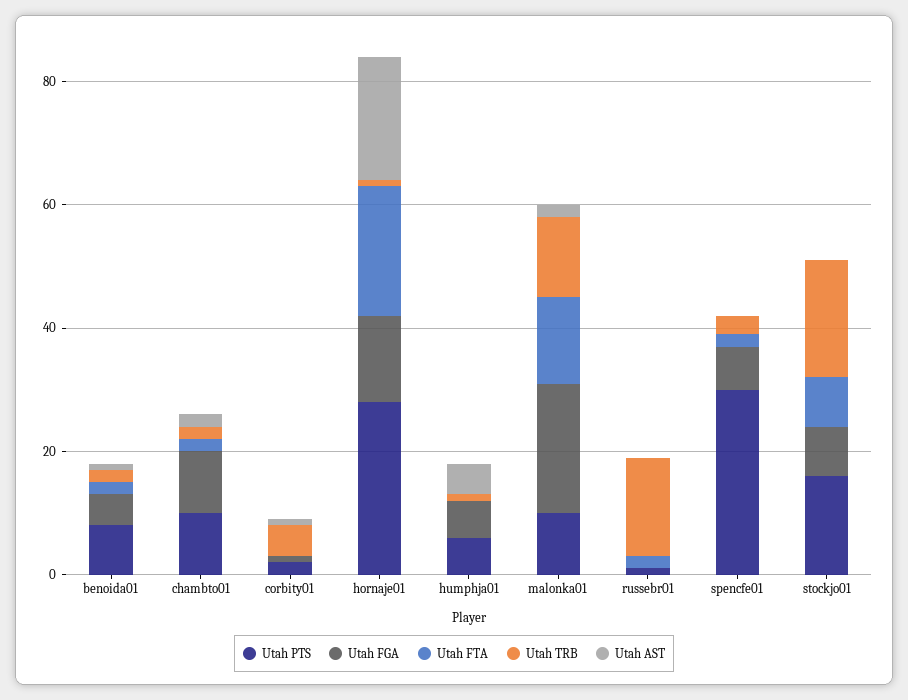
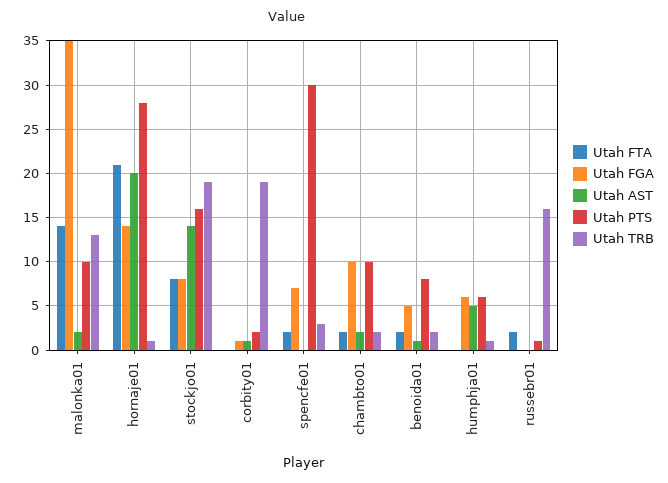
  {
    "Utah PTS": {
      "benoida01": 8,
      "chambto01": 10,
      "corbity01": 2,
      "hornaje01": 28,
      "humphja01": 6,
      "malonka01": 10,
      "russebr01": 1,
      "spencfe01": 30,
      "stockjo01": 16
    },
    "Utah FGA": {
      "benoida01": 5,
      "chambto01": 10,
      "corbity01": 1,
      "hornaje01": 14,
      "humphja01": 6,
-     "malonka01": 20,
+     "malonka01": 35,
      "russebr01": 0,
      "spencfe01": 7,
      "stockjo01": 8
    },
    "Utah FTA": {
      "benoida01": 2,
      "chambto01": 2,
      "corbity01": 0,
      "hornaje01": 21,
      "humphja01": 0,
      "malonka01": 14,
      "russebr01": 2,
      "spencfe01": 2,
      "stockjo01": 8
    },
    "Utah TRB": {
      "benoida01": 2,
      "chambto01": 2,
-     "corbity01": 5,
+     "corbity01": 19,
      "hornaje01": 1,
      "humphja01": 1,
      "malonka01": 13,
      "russebr01": 16,
      "spencfe01": 3,
      "stockjo01": 19
    },
    "Utah AST": {
      "benoida01": 1,
      "chambto01": 2,
      "corbity01": 1,
      "hornaje01": 20,
      "humphja01": 5,
      "malonka01": 2,
      "russebr01": 0,
      "spencfe01": 0,
-     "stockjo01": 0
+     "stockjo01": 14
    }
  }

